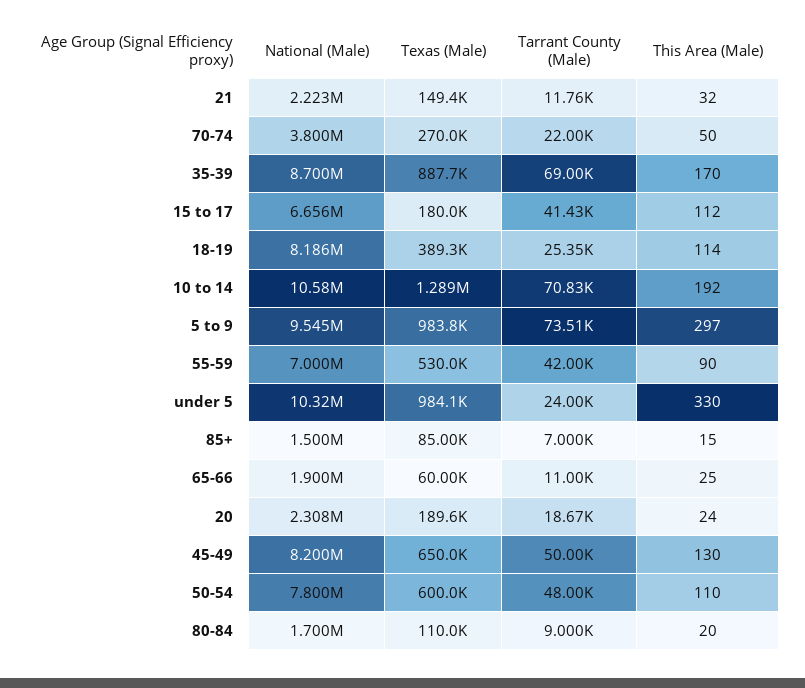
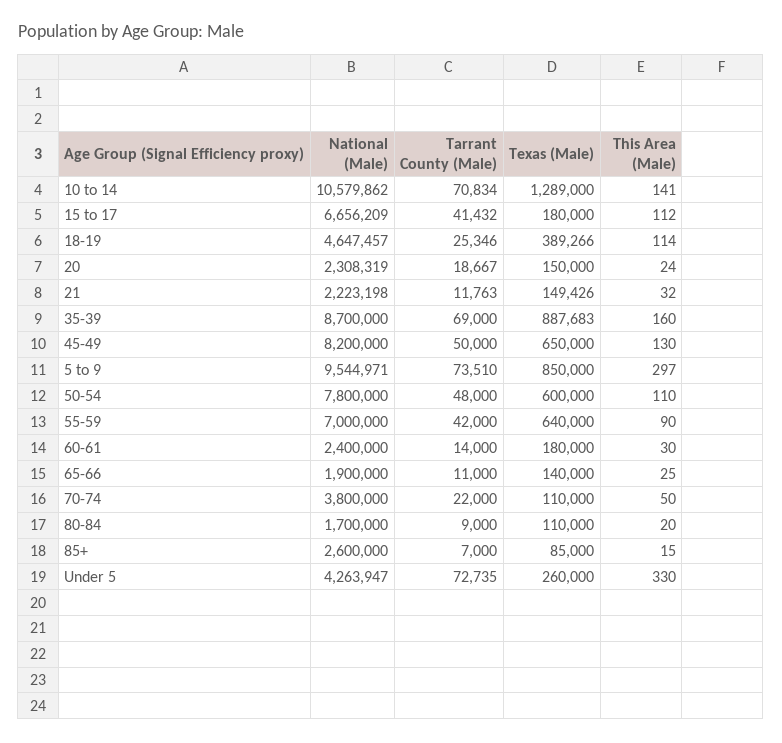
  {
    "National (Male)": {
      "21": 2223198,
      "70-74": 3800000,
      "35-39": 8700000,
      "15 to 17": 6656209,
-     "18-19": 8186000,
+     "18-19": 4647457,
      "10 to 14": 10579862,
      "5 to 9": 9544971,
      "55-59": 7000000,
-     "under 5": 10320000,
+     "under 5": 4263947,
-     "85+": 1500000,
+     "85+": 2600000,
      "65-66": 1900000,
      "20": 2308319,
      "45-49": 8200000,
      "50-54": 7800000,
-     "80-84": 1700000
+     "80-84": 1700000,
+     "60-61": 2400000
    },
    "Texas (Male)": {
      "21": 149426,
-     "70-74": 270000,
+     "70-74": 110000,
      "35-39": 887683,
      "15 to 17": 180000,
      "18-19": 389266,
      "10 to 14": 1289000,
-     "5 to 9": 983800,
+     "5 to 9": 850000,
-     "55-59": 530000,
+     "55-59": 640000,
-     "under 5": 984100,
+     "under 5": 260000,
      "85+": 85000,
-     "65-66": 60000,
+     "65-66": 140000,
-     "20": 189600,
+     "20": 150000,
      "45-49": 650000,
      "50-54": 600000,
-     "80-84": 110000
+     "80-84": 110000,
+     "60-61": 180000
    },
    "Tarrant County (Male)": {
      "21": 11763,
      "70-74": 22000,
      "35-39": 69000,
      "15 to 17": 41432,
      "18-19": 25346,
      "10 to 14": 70834,
      "5 to 9": 73510,
      "55-59": 42000,
-     "under 5": 24000,
+     "under 5": 72735,
      "85+": 7000,
      "65-66": 11000,
      "20": 18667,
      "45-49": 50000,
      "50-54": 48000,
-     "80-84": 9000
+     "80-84": 9000,
+     "60-61": 14000
    },
    "This Area (Male)": {
      "21": 32,
      "70-74": 50,
-     "35-39": 170,
+     "35-39": 160,
      "15 to 17": 112,
      "18-19": 114,
-     "10 to 14": 192,
+     "10 to 14": 141,
      "5 to 9": 297,
      "55-59": 90,
      "under 5": 330,
      "85+": 15,
      "65-66": 25,
      "20": 24,
      "45-49": 130,
      "50-54": 110,
-     "80-84": 20
+     "80-84": 20,
+     "60-61": 30
    }
  }

